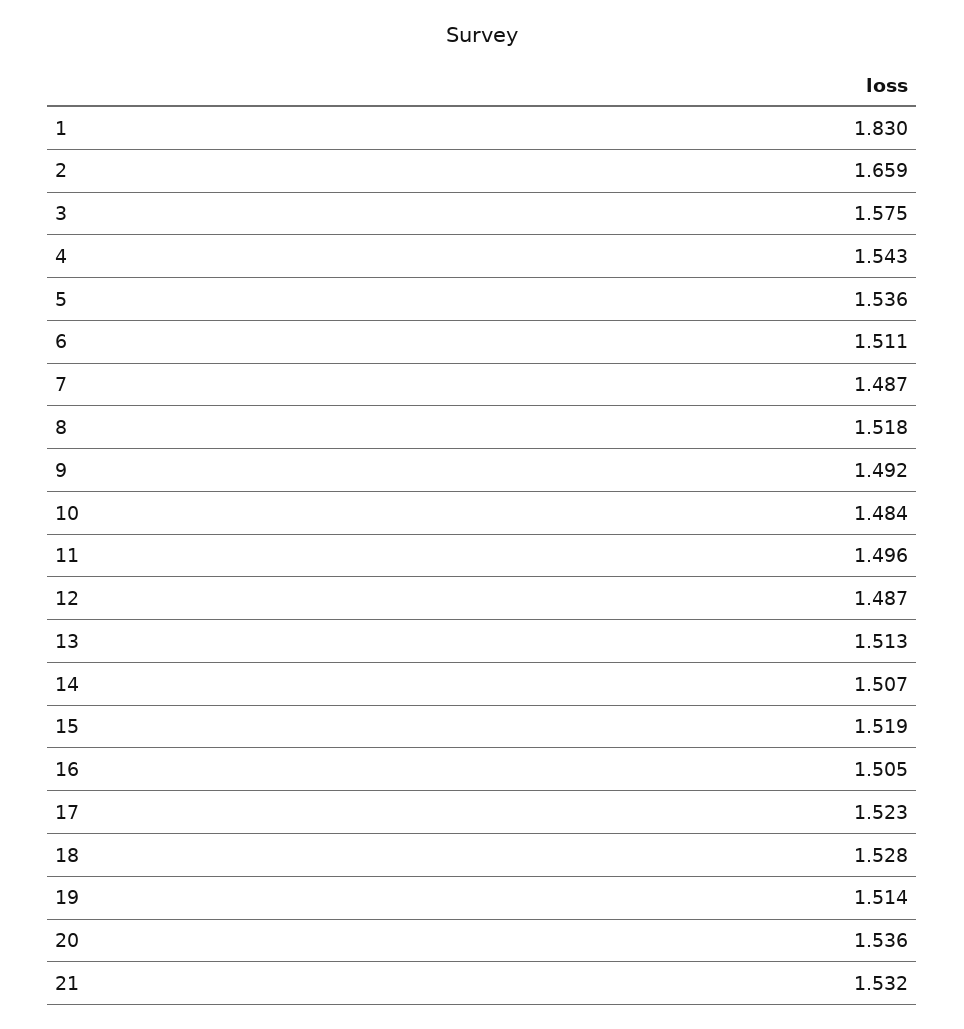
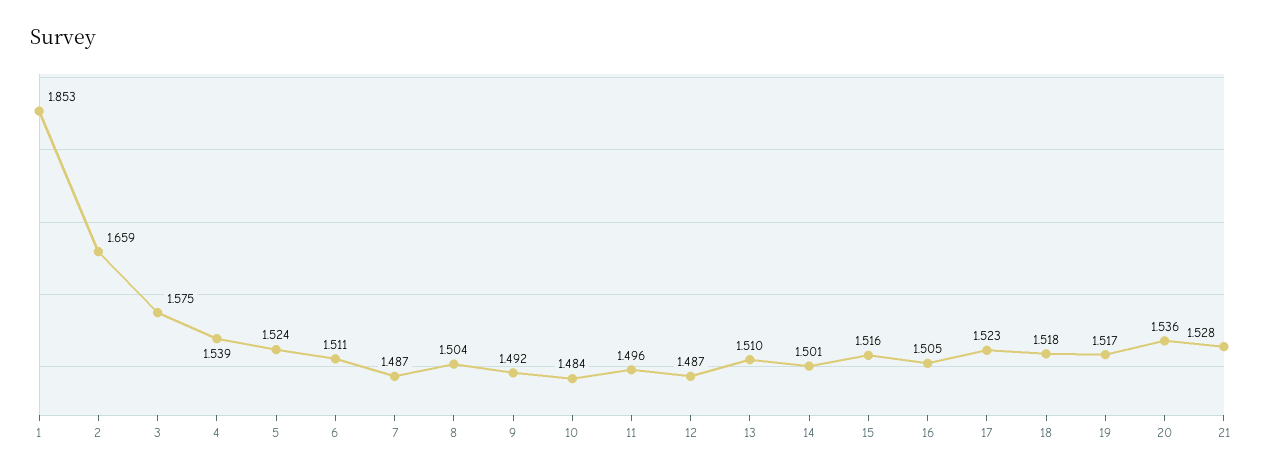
  {
-   "1": 1.83,
+   "1": 1.853,
    "2": 1.659,
    "3": 1.575,
-   "4": 1.543,
+   "4": 1.539,
-   "5": 1.536,
+   "5": 1.524,
    "6": 1.511,
    "7": 1.487,
-   "8": 1.518,
+   "8": 1.504,
    "9": 1.492,
    "10": 1.484,
    "11": 1.496,
    "12": 1.487,
-   "13": 1.513,
+   "13": 1.51,
-   "14": 1.507,
+   "14": 1.501,
-   "15": 1.519,
+   "15": 1.516,
    "16": 1.505,
    "17": 1.523,
-   "18": 1.528,
+   "18": 1.518,
-   "19": 1.514,
+   "19": 1.517,
    "20": 1.536,
-   "21": 1.532
+   "21": 1.528
  }

